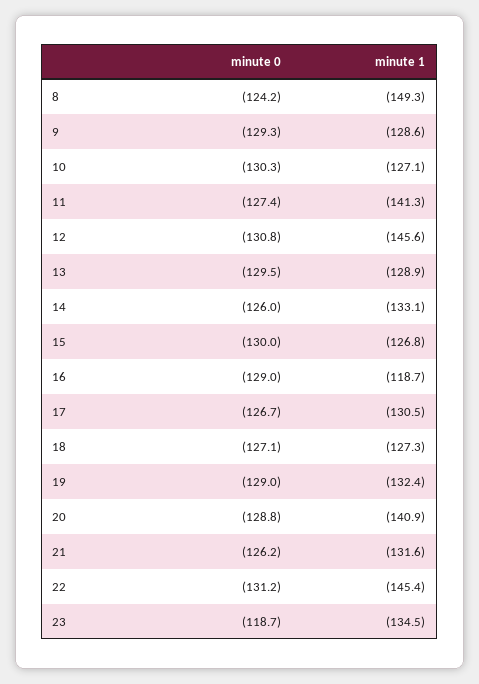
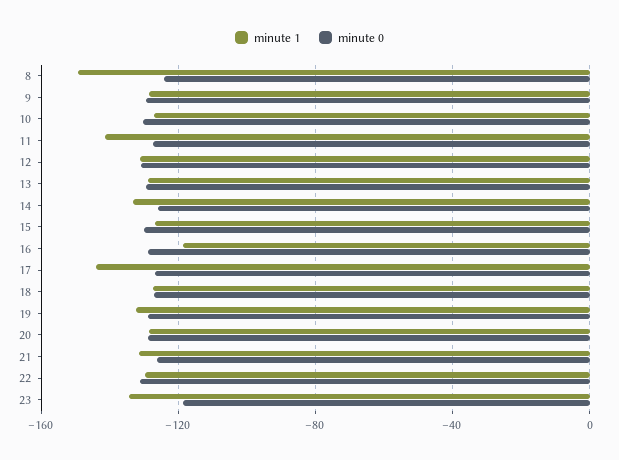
  {
    "minute 0": {
      "8": -124.2,
      "9": -129.3,
      "10": -130.3,
      "11": -127.4,
      "12": -130.8,
      "13": -129.5,
      "14": -126,
      "15": -130,
      "16": -129,
      "17": -126.7,
      "18": -127.1,
      "19": -129,
      "20": -128.8,
      "21": -126.2,
      "22": -131.2,
      "23": -118.7
    },
    "minute 1": {
      "8": -149.3,
      "9": -128.6,
      "10": -127.1,
      "11": -141.3,
-     "12": -145.6,
+     "12": -130,
      "13": -128.9,
      "14": -133.1,
      "15": -126.8,
      "16": -118.7,
-     "17": -130.5,
+     "17": -145,
      "18": -127.3,
      "19": -132.4,
-     "20": -140.9,
+     "20": -130,
      "21": -131.6,
-     "22": -145.4,
+     "22": -130,
      "23": -134.5
    }
  }

